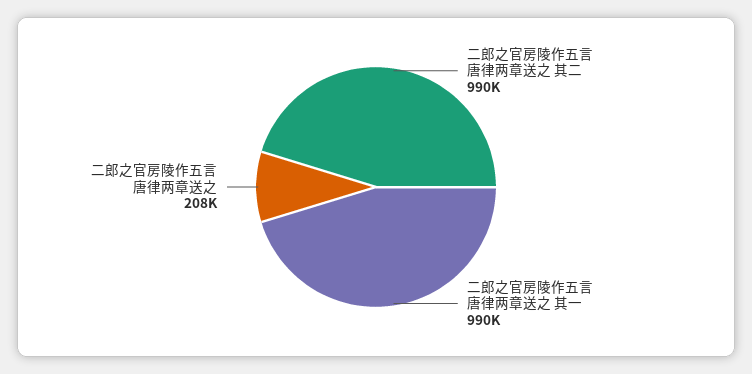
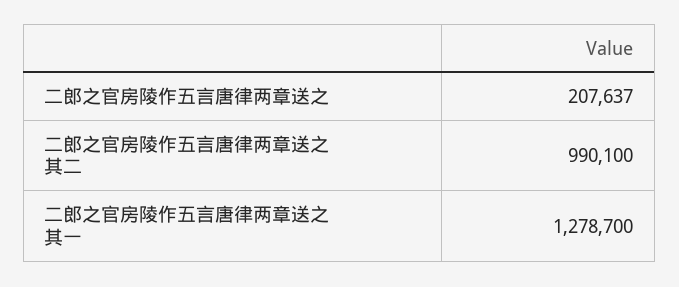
  {
    "二郎之官房陵作五言唐律两章送之 其二": 990100,
-   "二郎之官房陵作五言唐律两章送之 其一": 990000,
+   "二郎之官房陵作五言唐律两章送之 其一": 1278700,
    "二郎之官房陵作五言唐律两章送之": 207637
  }

